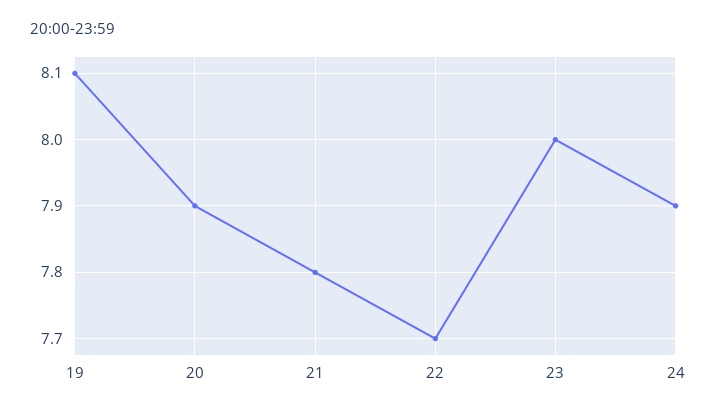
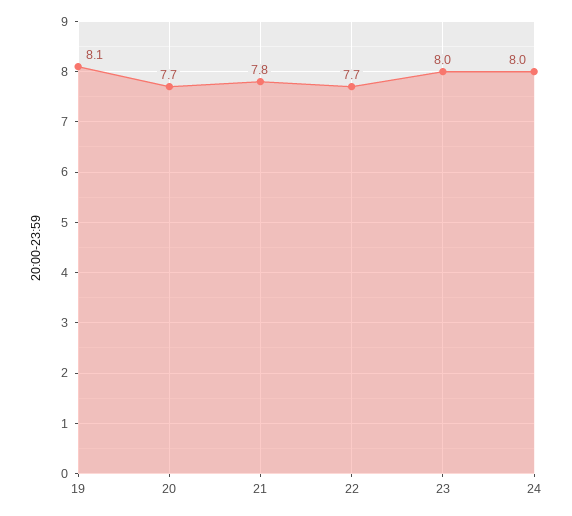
  {
    "19": 8.1,
-   "20": 7.9,
+   "20": 7.7,
    "21": 7.8,
    "22": 7.7,
    "23": 8,
-   "24": 7.9
+   "24": 8
  }

